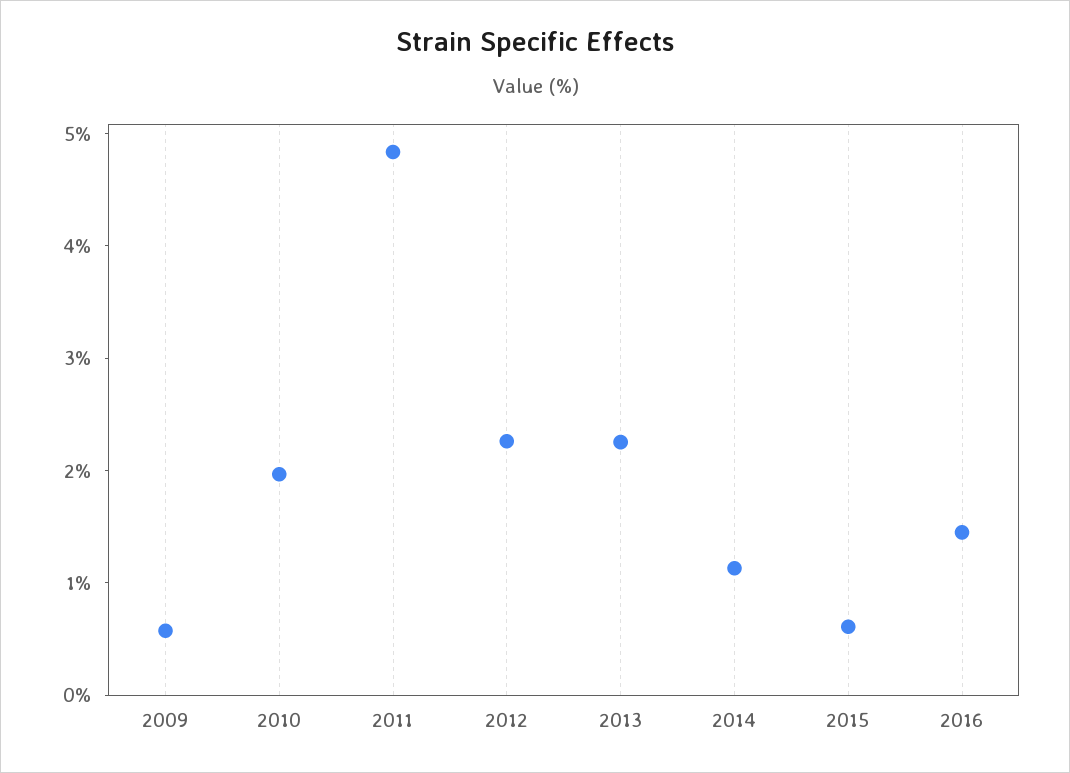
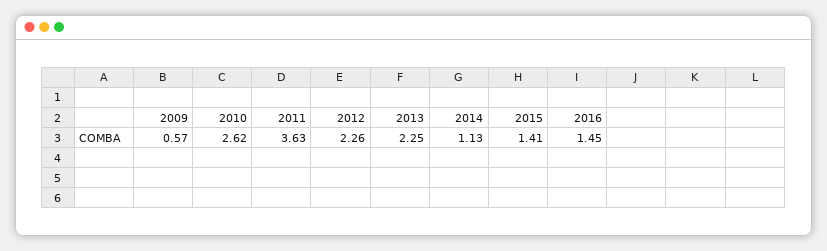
  {
    "2009": 0.57,
-   "2010": 2,
+   "2010": 2.62,
-   "2011": 4.8,
+   "2011": 3.63,
    "2012": 2.26,
    "2013": 2.25,
    "2014": 1.13,
-   "2015": 0.6,
+   "2015": 1.41,
    "2016": 1.45
  }

